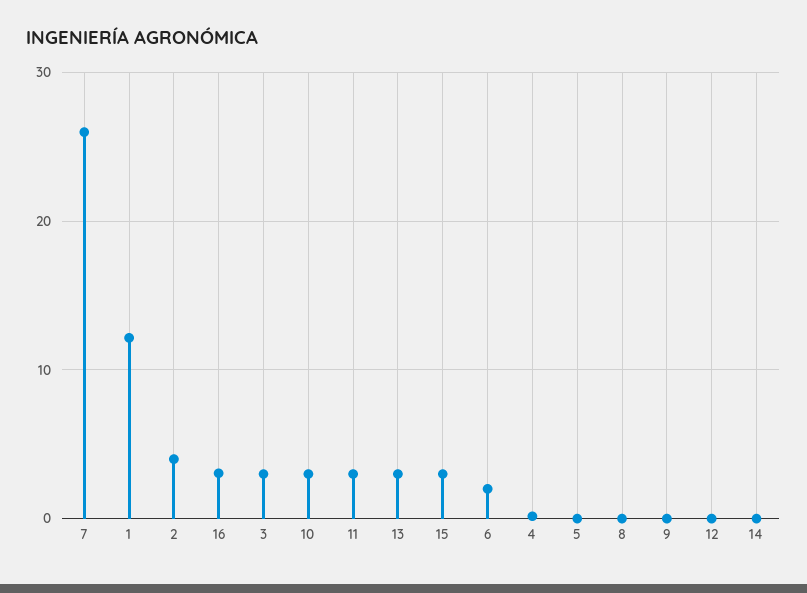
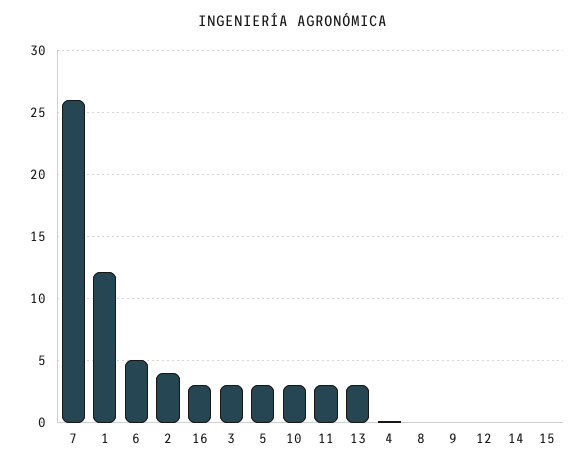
  {
    "7": 26,
    "1": 12,
    "2": 4,
    "16": 3,
    "3": 3,
    "10": 3,
    "11": 3,
    "13": 3,
-   "15": 3,
+   "15": 0,
-   "6": 2,
+   "6": 5,
    "4": 0,
-   "5": 0,
+   "5": 3,
    "8": 0,
    "9": 0,
    "12": 0,
    "14": 0
  }

